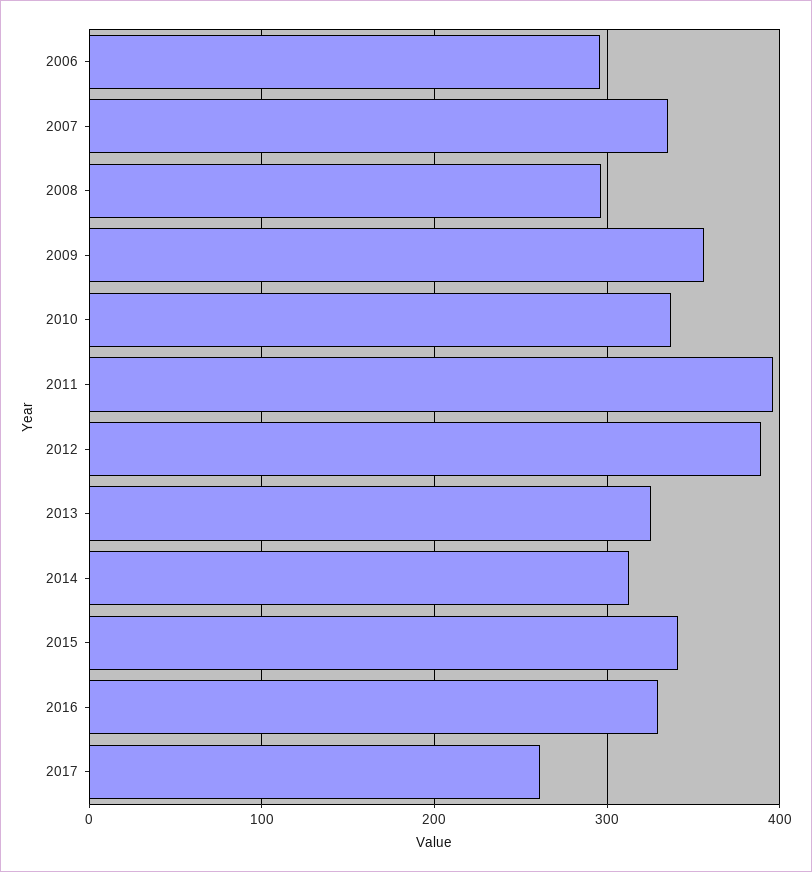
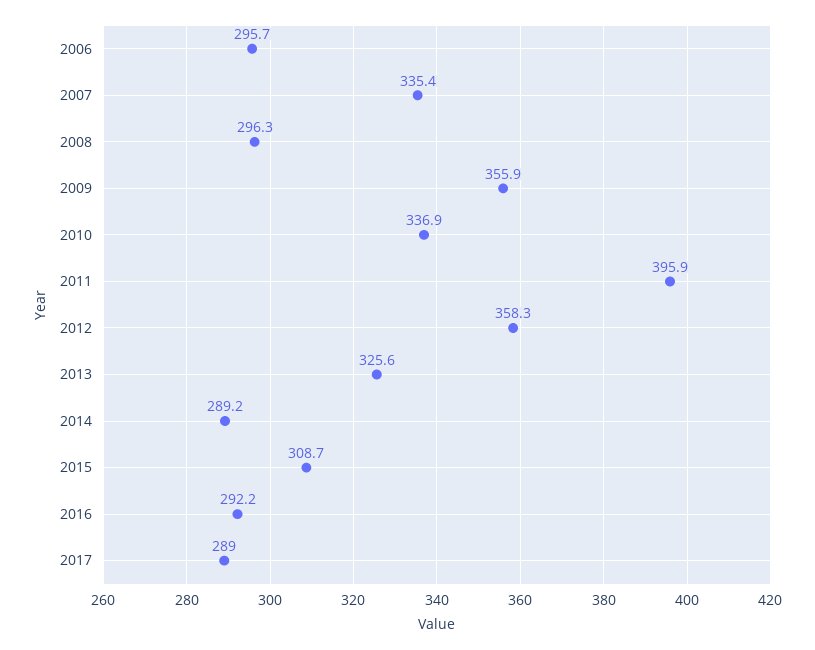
  {
    "2006": 295.7,
    "2007": 335.4,
    "2008": 296.3,
    "2009": 355.9,
    "2010": 336.9,
    "2011": 395.9,
-   "2012": 390,
+   "2012": 358.3,
    "2013": 325.6,
-   "2014": 310,
+   "2014": 289.2,
-   "2015": 340,
+   "2015": 308.7,
-   "2016": 330,
+   "2016": 292.2,
-   "2017": 260
+   "2017": 289
  }

